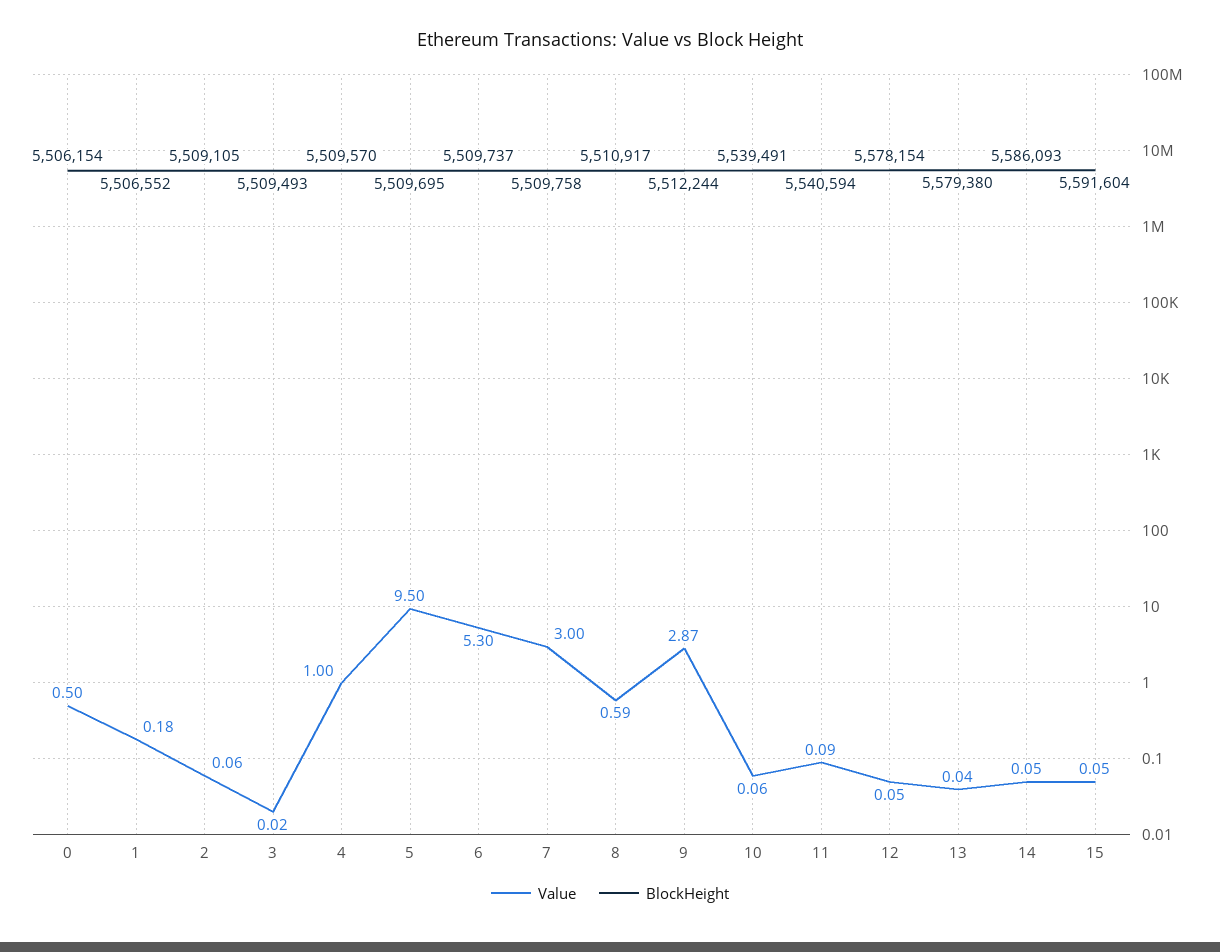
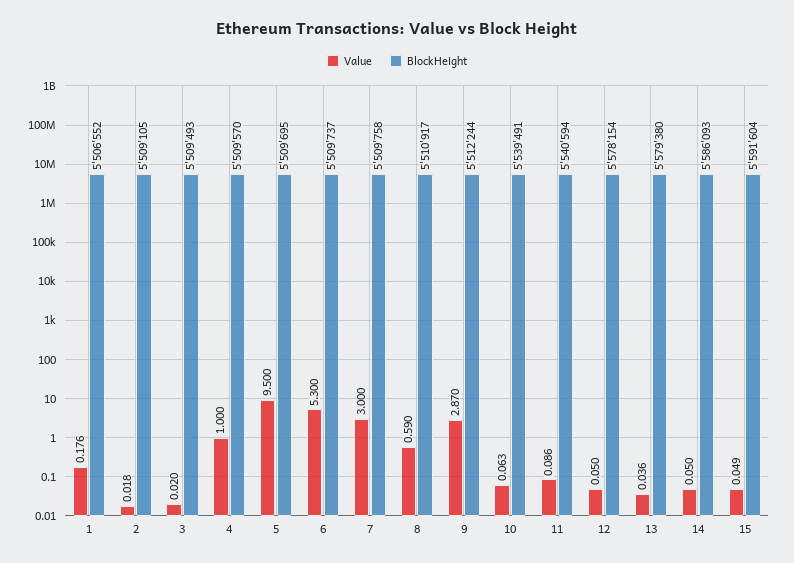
  {
    "Value": {
-     "0": 0.5,
      "1": 0.176,
-     "2": 0.06,
+     "2": 0.018,
      "3": 0.02,
      "4": 1,
      "5": 9.5,
      "6": 5.3,
      "7": 3,
      "8": 0.59,
      "9": 2.87,
      "10": 0.063,
      "11": 0.086,
      "12": 0.05,
      "13": 0.036,
      "14": 0.05,
      "15": 0.049
    },
    "BlockHeight": {
-     "0": 5506154,
      "1": 5506552,
      "2": 5509105,
      "3": 5509493,
      "4": 5509570,
      "5": 5509695,
      "6": 5509737,
      "7": 5509758,
      "8": 5510917,
      "9": 5512244,
      "10": 5539491,
      "11": 5540594,
      "12": 5578154,
      "13": 5579380,
      "14": 5586093,
      "15": 5591604
    }
  }

